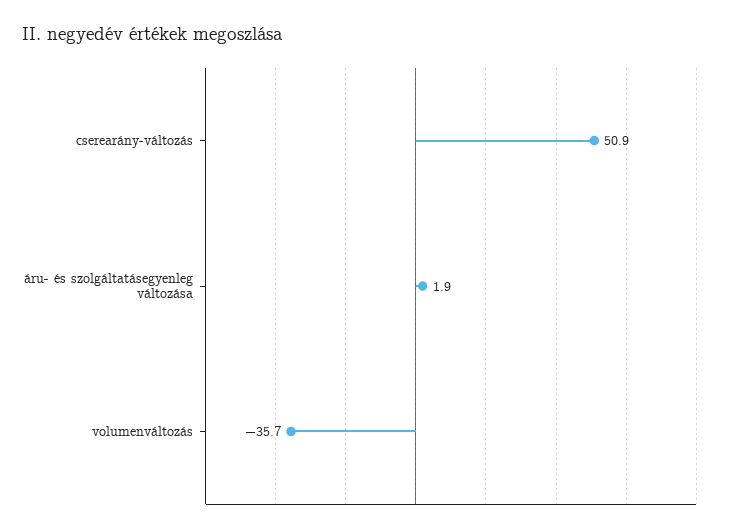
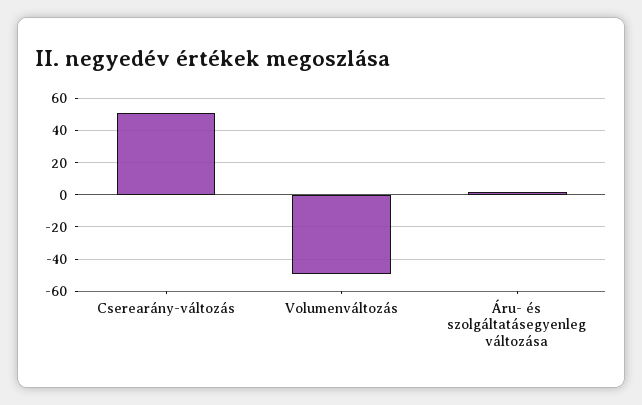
  {
    "cserearány-változás": 50.9,
    "áru- és szolgáltatásegyenleg változása": 1.9,
-   "volumenváltozás": -35.7
+   "volumenváltozás": -50
  }

